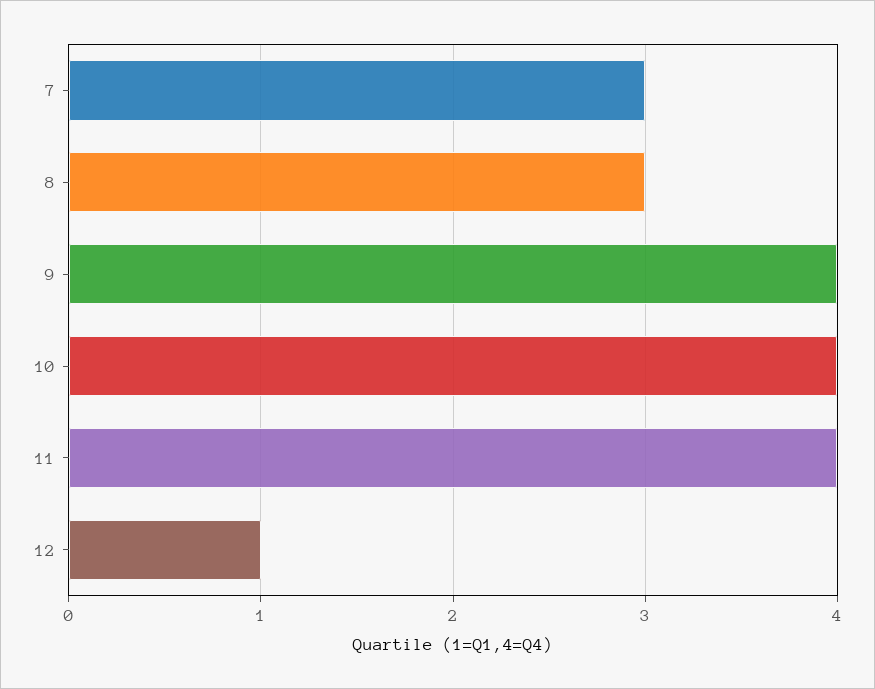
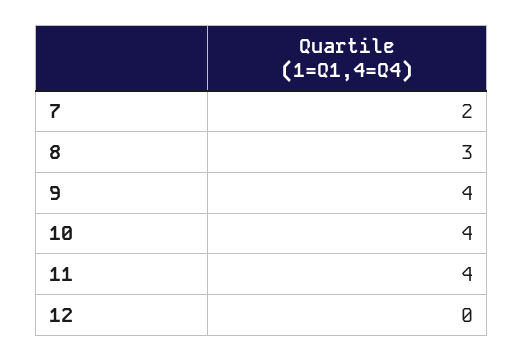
  {
-   "7": 3,
+   "7": 2,
    "8": 3,
    "9": 4,
    "10": 4,
    "11": 4,
-   "12": 1
+   "12": 0
  }

